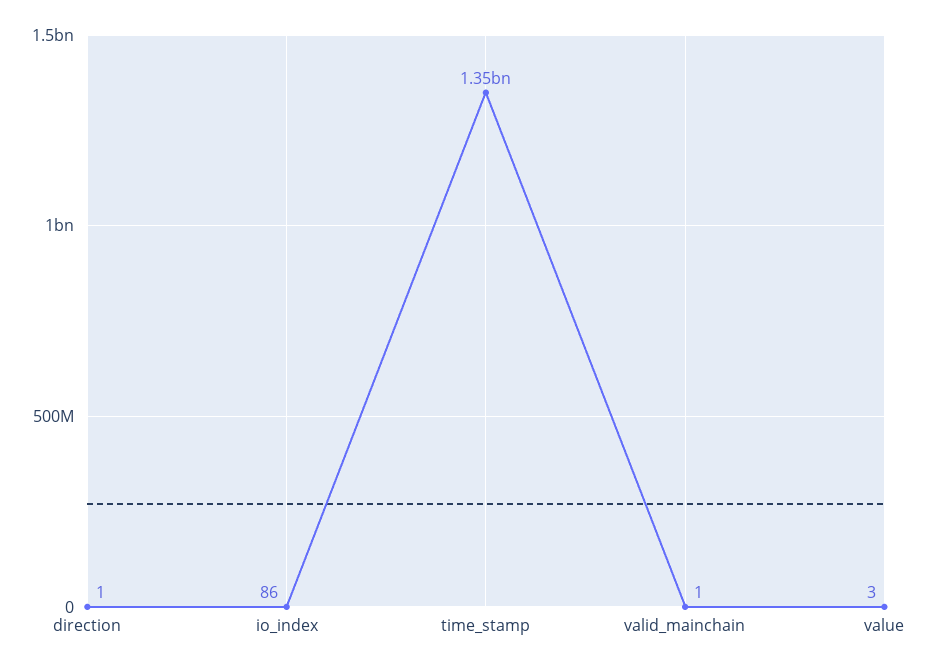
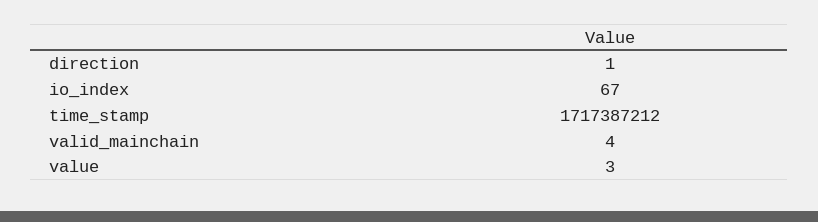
  {
    "direction": 1,
-   "io_index": 86,
+   "io_index": 67,
-   "time_stamp": 1350000000,
+   "time_stamp": 1717387212,
-   "valid_mainchain": 1,
+   "valid_mainchain": 4,
    "value": 3
  }

